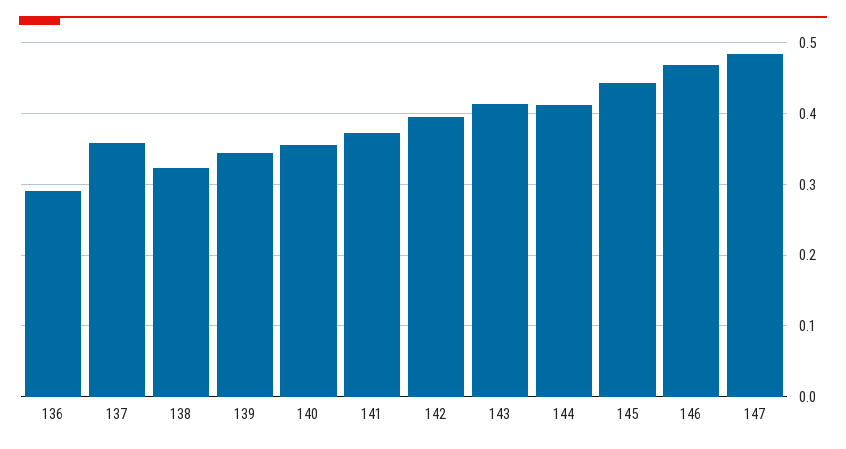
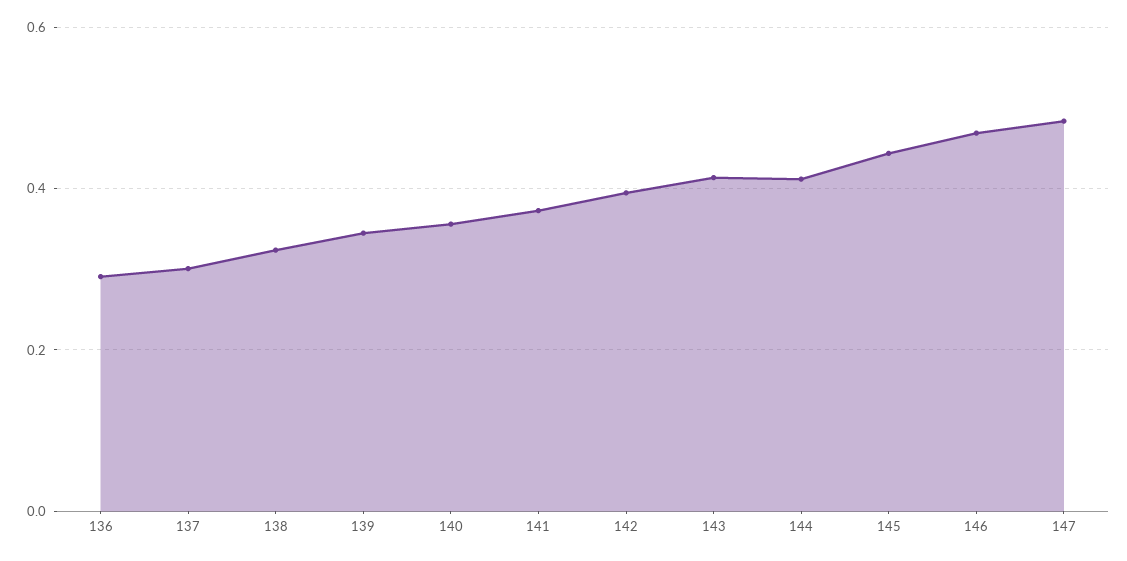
  {
    "136": 0.29,
-   "137": 0.36,
+   "137": 0.3,
    "138": 0.32,
    "139": 0.35,
    "140": 0.36,
    "141": 0.37,
    "142": 0.4,
    "143": 0.41,
    "144": 0.41,
    "145": 0.44,
    "146": 0.47,
    "147": 0.48
  }

